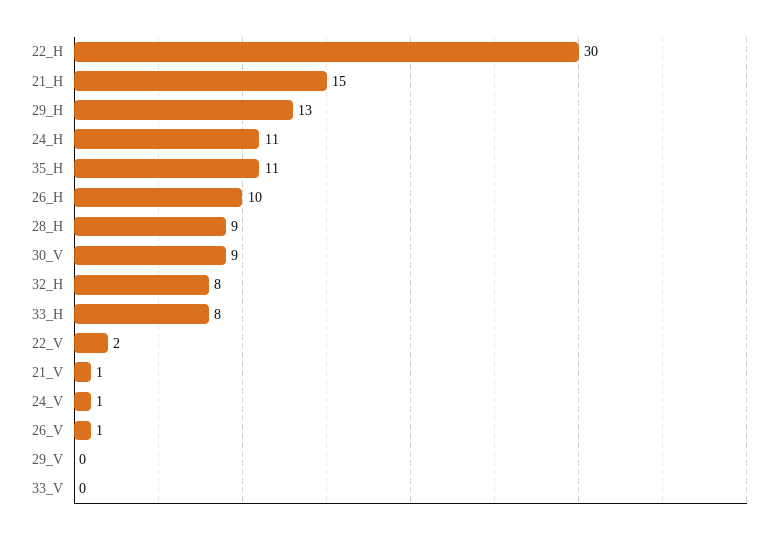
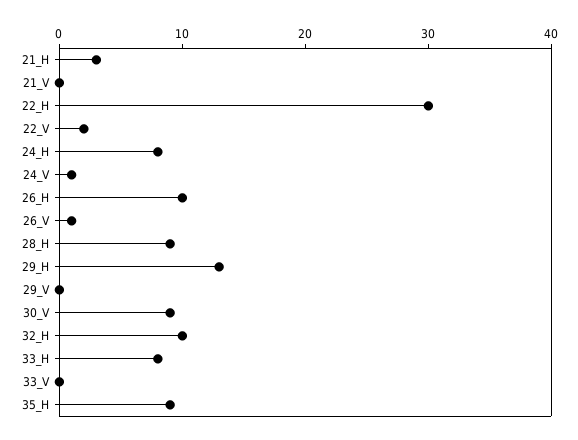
  {
    "22_H": 30,
-   "21_H": 15,
+   "21_H": 3,
    "29_H": 13,
-   "24_H": 11,
+   "24_H": 8,
-   "35_H": 11,
+   "35_H": 9,
    "26_H": 10,
    "28_H": 9,
    "30_V": 9,
-   "32_H": 8,
+   "32_H": 10,
    "33_H": 8,
    "22_V": 2,
-   "21_V": 1,
+   "21_V": 0,
    "24_V": 1,
    "26_V": 1,
    "29_V": 0,
    "33_V": 0
  }

